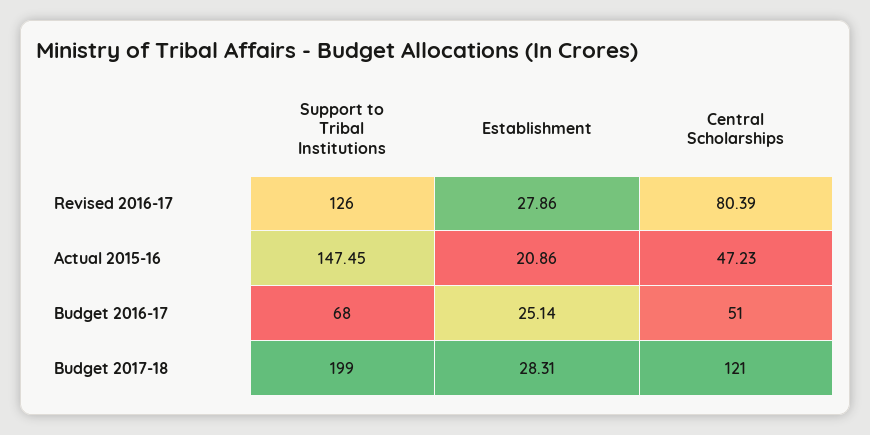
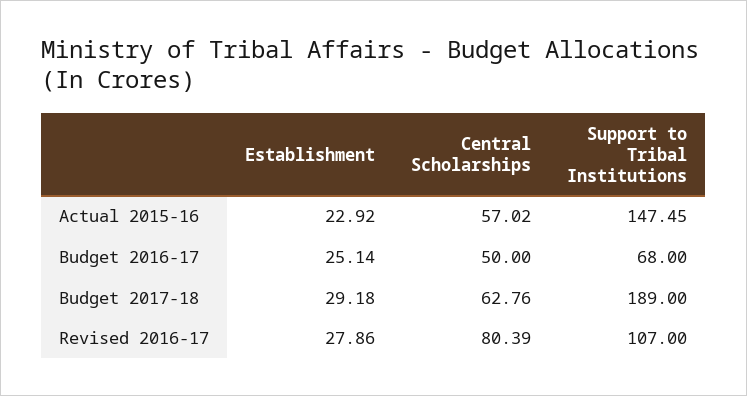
  {
    "Support to Tribal Institutions": {
-     "Revised 2016-17": 126,
+     "Revised 2016-17": 107,
      "Actual 2015-16": 147.45,
      "Budget 2016-17": 68,
-     "Budget 2017-18": 199
+     "Budget 2017-18": 189
    },
    "Establishment": {
      "Revised 2016-17": 27.86,
-     "Actual 2015-16": 20.86,
+     "Actual 2015-16": 22.92,
      "Budget 2016-17": 25.14,
-     "Budget 2017-18": 28.31
+     "Budget 2017-18": 29.18
    },
    "Central Scholarships": {
      "Revised 2016-17": 80.39,
-     "Actual 2015-16": 47.23,
+     "Actual 2015-16": 57.02,
-     "Budget 2016-17": 51,
+     "Budget 2016-17": 50,
-     "Budget 2017-18": 121
+     "Budget 2017-18": 62.76
    }
  }

